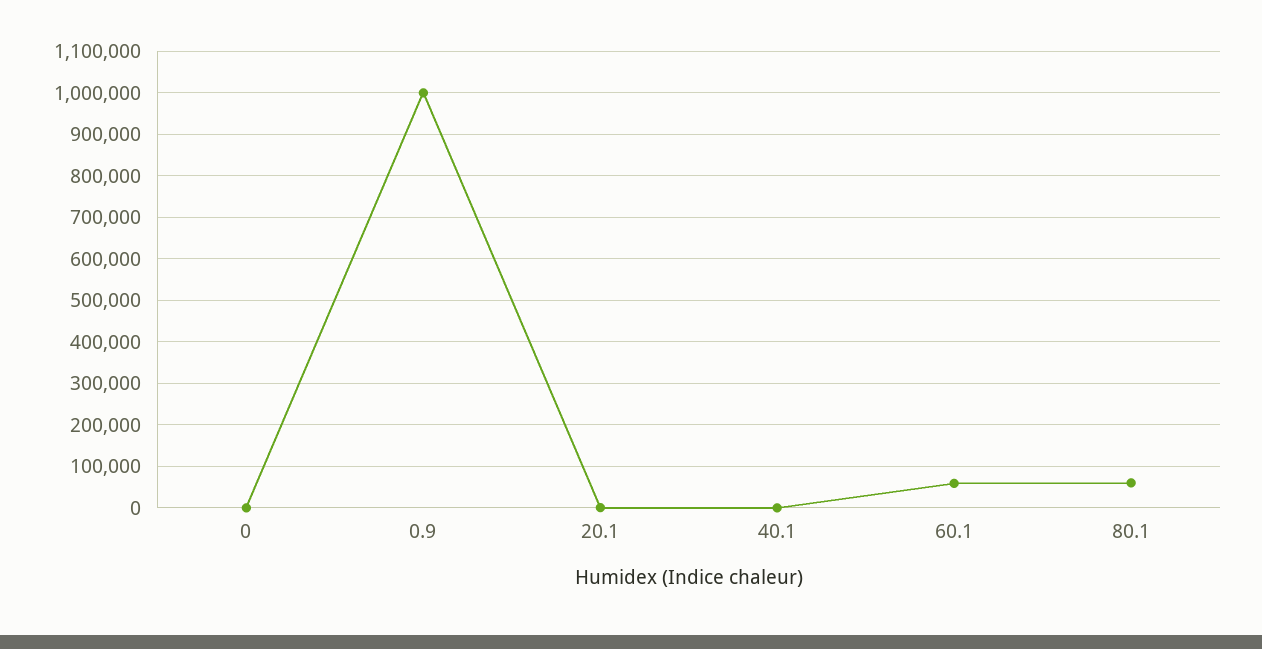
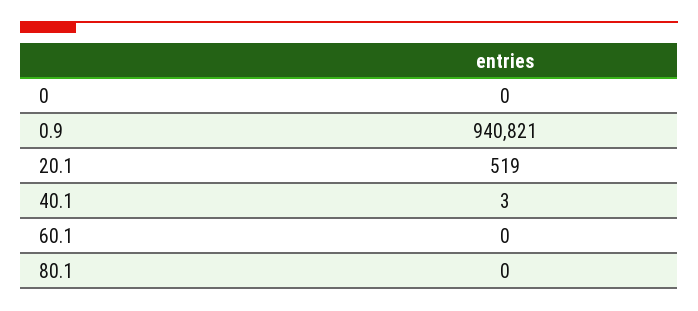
  {
    "0": 0,
-   "0.9": 1000000,
+   "0.9": 940821,
    "20.1": 519,
    "40.1": 3,
-   "60.1": 60000,
+   "60.1": 0,
-   "80.1": 60000
+   "80.1": 0
  }

